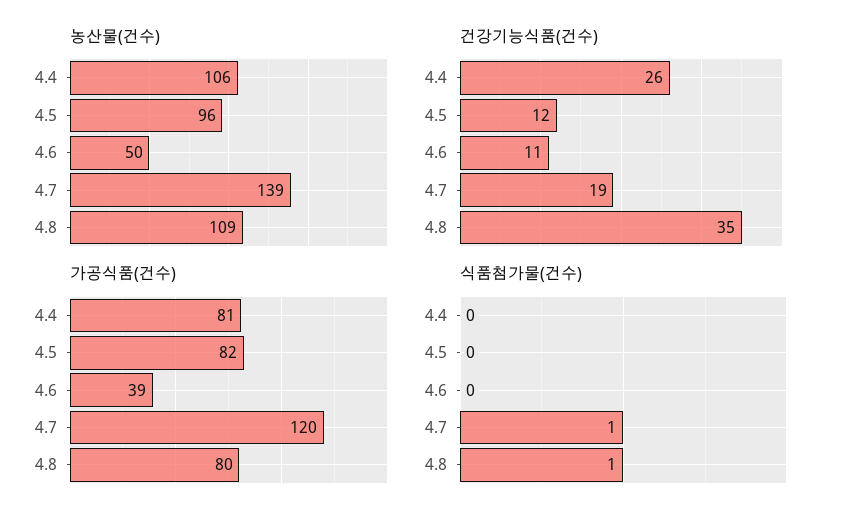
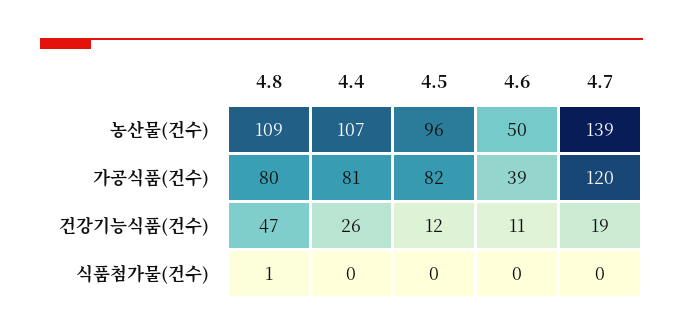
  {
    "농산물(건수)": {
-     "4.4": 106,
+     "4.4": 107,
      "4.5": 96,
      "4.6": 50,
      "4.7": 139,
      "4.8": 109
    },
    "건강기능식품(건수)": {
      "4.4": 26,
      "4.5": 12,
      "4.6": 11,
      "4.7": 19,
-     "4.8": 35
+     "4.8": 47
    },
    "가공식품(건수)": {
      "4.4": 81,
      "4.5": 82,
      "4.6": 39,
      "4.7": 120,
      "4.8": 80
    },
    "식품첨가물(건수)": {
      "4.4": 0,
      "4.5": 0,
      "4.6": 0,
-     "4.7": 1,
+     "4.7": 0,
      "4.8": 1
    }
  }

